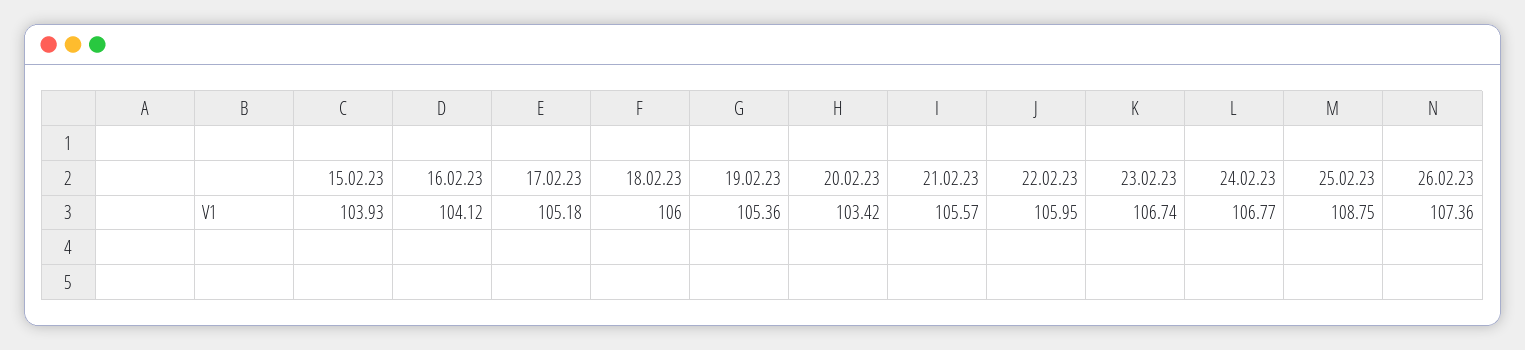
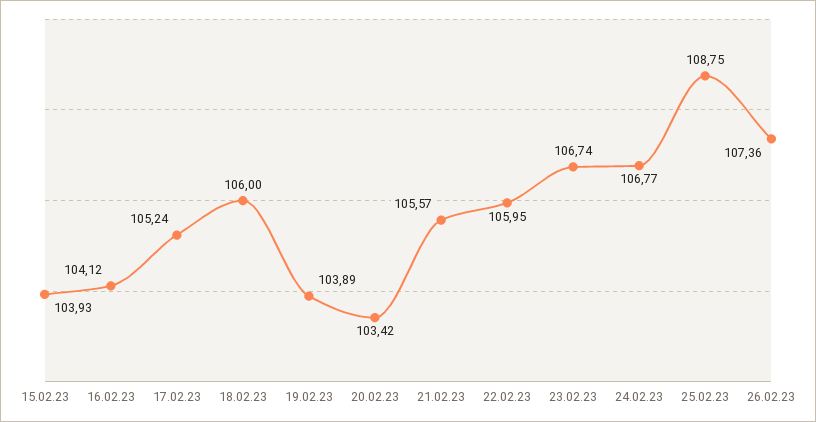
  {
    "15.02.23": 103.93,
    "16.02.23": 104.12,
-   "17.02.23": 105.18,
+   "17.02.23": 105.24,
    "18.02.23": 106,
-   "19.02.23": 105.36,
+   "19.02.23": 103.89,
    "20.02.23": 103.42,
    "21.02.23": 105.57,
    "22.02.23": 105.95,
    "23.02.23": 106.74,
    "24.02.23": 106.77,
    "25.02.23": 108.75,
    "26.02.23": 107.36
  }

